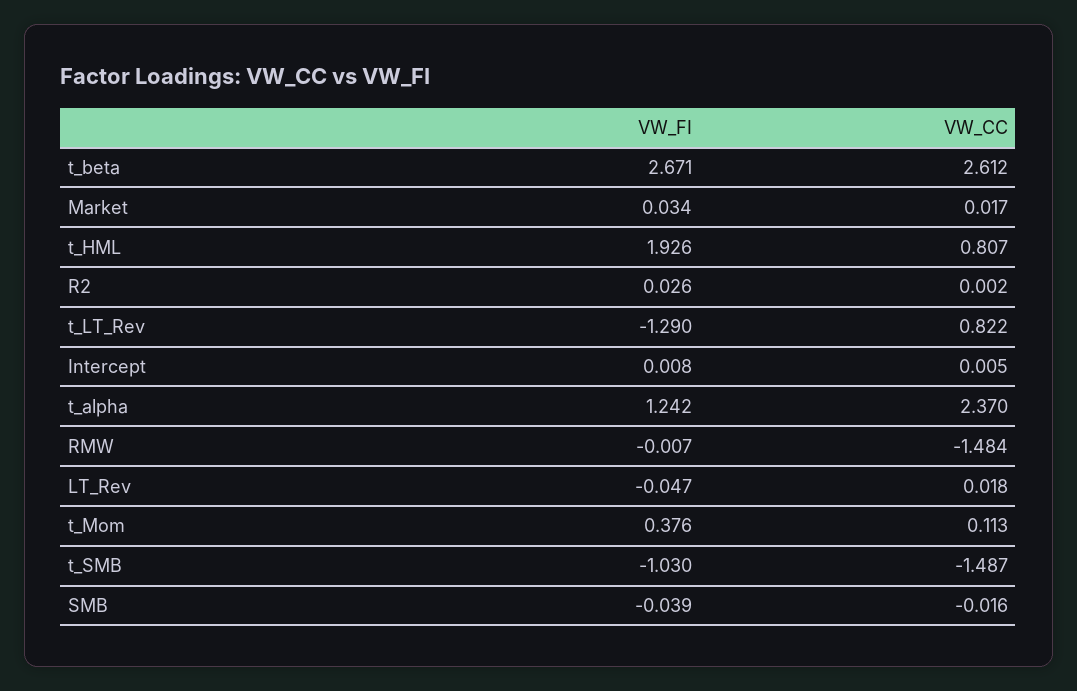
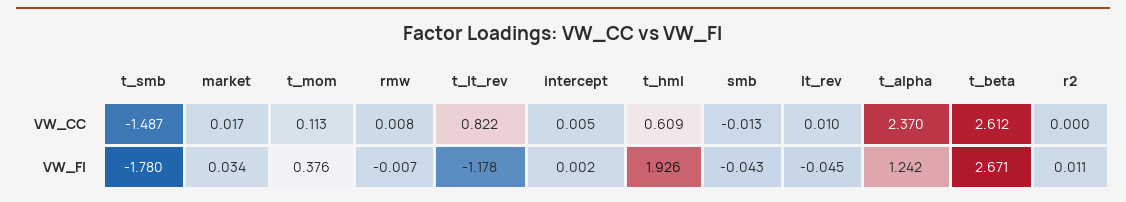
  {
    "VW_FI": {
      "t_beta": 2.671,
      "Market": 0.034,
      "t_HML": 1.926,
-     "R2": 0.026,
+     "R2": 0.011,
-     "t_LT_Rev": -1.29,
+     "t_LT_Rev": -1.178,
-     "Intercept": 0.008,
+     "Intercept": 0.002,
      "t_alpha": 1.242,
      "RMW": -0.007,
-     "LT_Rev": -0.047,
+     "LT_Rev": -0.045,
      "t_Mom": 0.376,
-     "t_SMB": -1.03,
+     "t_SMB": -1.78,
-     "SMB": -0.039
+     "SMB": -0.043
    },
    "VW_CC": {
      "t_beta": 2.612,
      "Market": 0.017,
-     "t_HML": 0.807,
+     "t_HML": 0.609,
-     "R2": 0.002,
+     "R2": 0,
      "t_LT_Rev": 0.822,
      "Intercept": 0.005,
      "t_alpha": 2.37,
-     "RMW": -1.484,
+     "RMW": 0.008,
-     "LT_Rev": 0.018,
+     "LT_Rev": 0.01,
      "t_Mom": 0.113,
      "t_SMB": -1.487,
-     "SMB": -0.016
+     "SMB": -0.013
    }
  }

